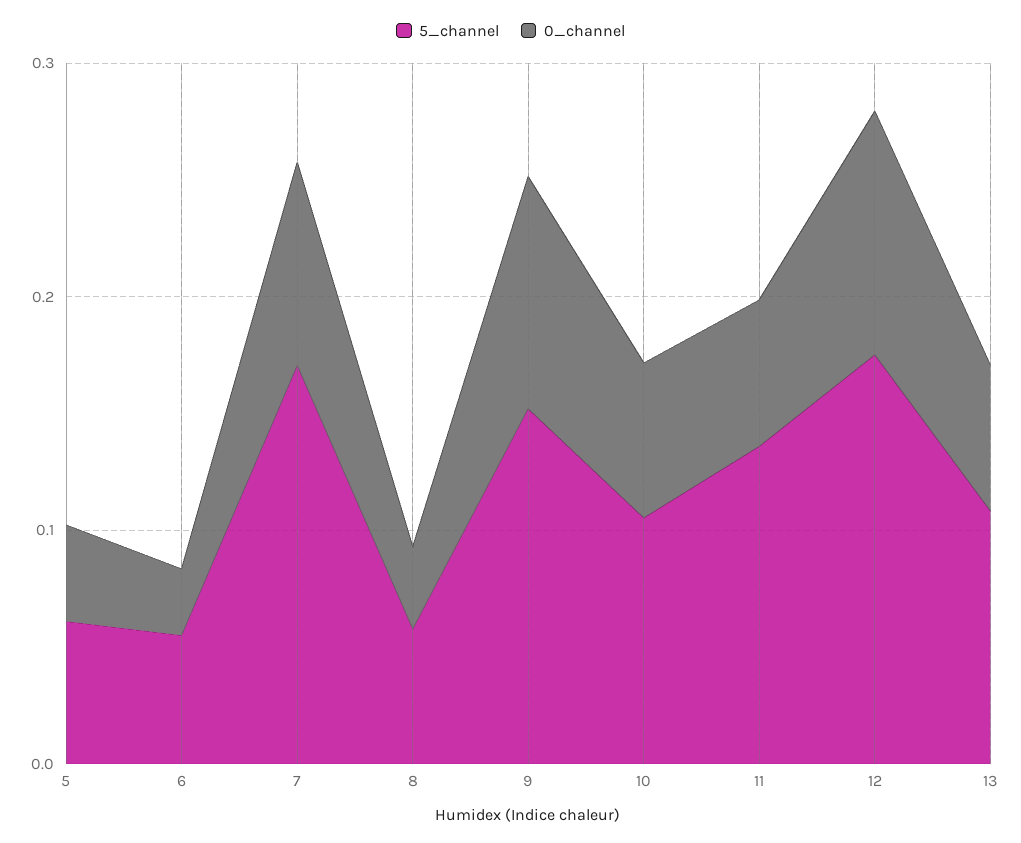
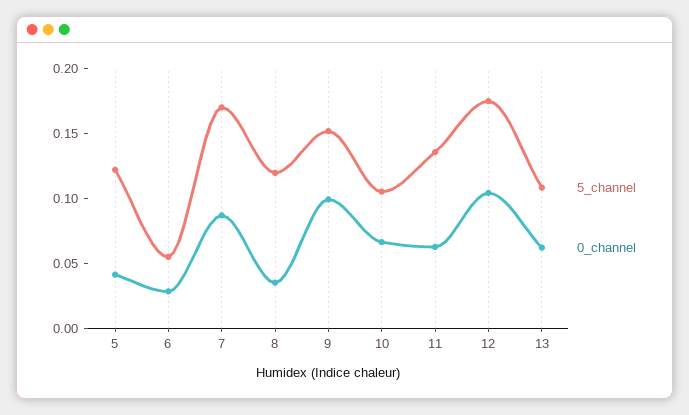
  {
    "5_channel": {
-     "5": 0.06,
+     "5": 0.12,
      "6": 0.06,
      "7": 0.17,
-     "8": 0.06,
+     "8": 0.12,
      "9": 0.15,
      "10": 0.11,
      "11": 0.14,
      "12": 0.18,
      "13": 0.11
    },
    "0_channel": {
      "5": 0.04,
      "6": 0.03,
      "7": 0.09,
      "8": 0.04,
      "9": 0.1,
      "10": 0.07,
      "11": 0.06,
      "12": 0.1,
      "13": 0.06
    }
  }

